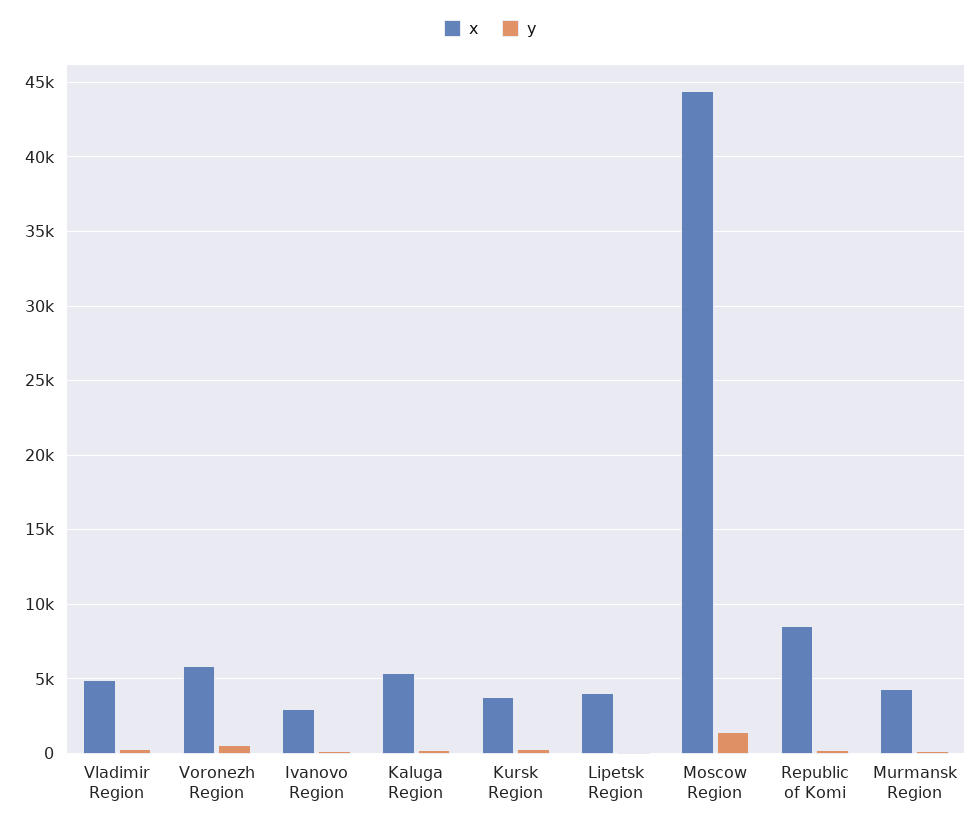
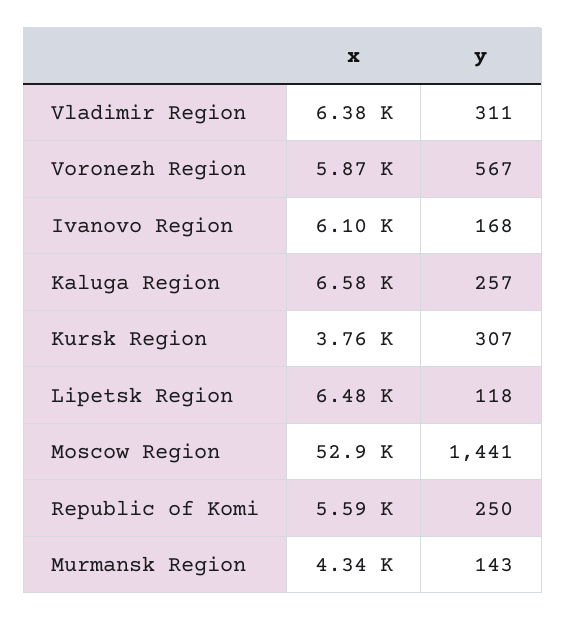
  {
    "x": {
-     "Vladimir Region": 5000,
+     "Vladimir Region": 6380,
      "Voronezh Region": 5870,
-     "Ivanovo Region": 3000,
+     "Ivanovo Region": 6100,
-     "Kaluga Region": 5500,
+     "Kaluga Region": 6580,
      "Kursk Region": 3760,
-     "Lipetsk Region": 4000,
+     "Lipetsk Region": 6480,
-     "Moscow Region": 44500,
+     "Moscow Region": 52900,
-     "Republic of Komi": 8500,
+     "Republic of Komi": 5590,
      "Murmansk Region": 4340
    },
    "y": {
      "Vladimir Region": 311,
      "Voronezh Region": 567,
      "Ivanovo Region": 168,
      "Kaluga Region": 257,
      "Kursk Region": 307,
      "Lipetsk Region": 118,
      "Moscow Region": 1441,
      "Republic of Komi": 250,
      "Murmansk Region": 143
    }
  }

